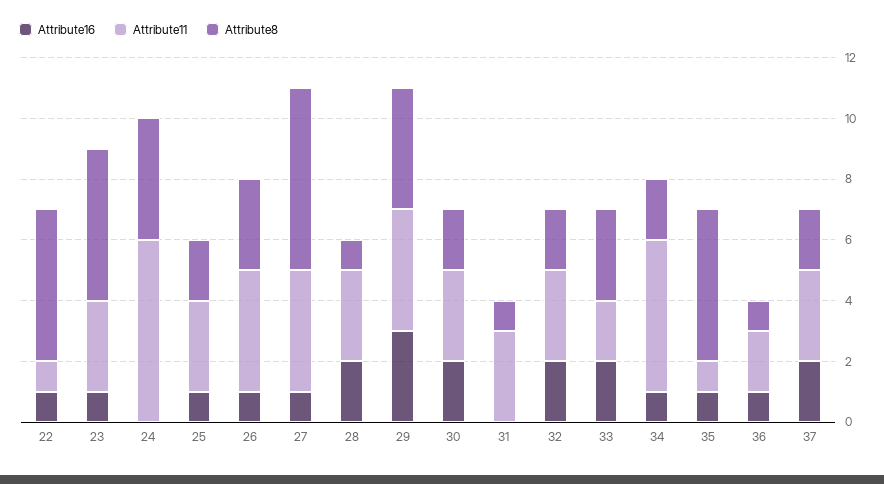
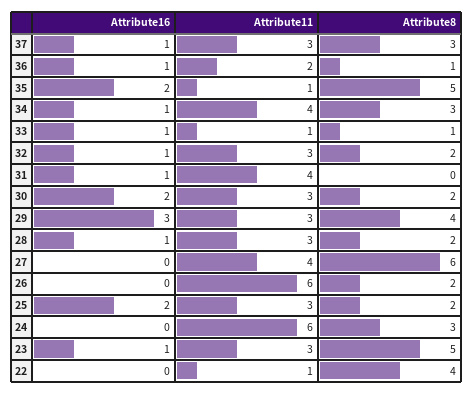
  {
    "Attribute16": {
-     "22": 1,
+     "22": 0,
      "23": 1,
      "24": 0,
-     "25": 1,
+     "25": 2,
-     "26": 1,
+     "26": 0,
-     "27": 1,
+     "27": 0,
-     "28": 2,
+     "28": 1,
      "29": 3,
      "30": 2,
-     "31": 0,
+     "31": 1,
-     "32": 2,
+     "32": 1,
-     "33": 2,
+     "33": 1,
      "34": 1,
-     "35": 1,
+     "35": 2,
      "36": 1,
-     "37": 2
+     "37": 1
    },
    "Attribute11": {
      "22": 1,
      "23": 3,
      "24": 6,
      "25": 3,
-     "26": 4,
+     "26": 6,
      "27": 4,
      "28": 3,
-     "29": 4,
+     "29": 3,
      "30": 3,
-     "31": 3,
+     "31": 4,
      "32": 3,
-     "33": 2,
+     "33": 1,
-     "34": 5,
+     "34": 4,
      "35": 1,
      "36": 2,
      "37": 3
    },
    "Attribute8": {
-     "22": 5,
+     "22": 4,
      "23": 5,
-     "24": 4,
+     "24": 3,
      "25": 2,
-     "26": 3,
+     "26": 2,
      "27": 6,
-     "28": 1,
+     "28": 2,
      "29": 4,
      "30": 2,
-     "31": 1,
+     "31": 0,
      "32": 2,
-     "33": 3,
+     "33": 1,
-     "34": 2,
+     "34": 3,
      "35": 5,
      "36": 1,
-     "37": 2
+     "37": 3
    }
  }

